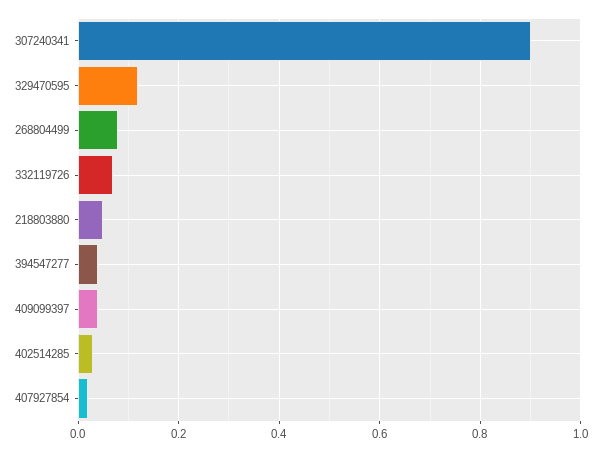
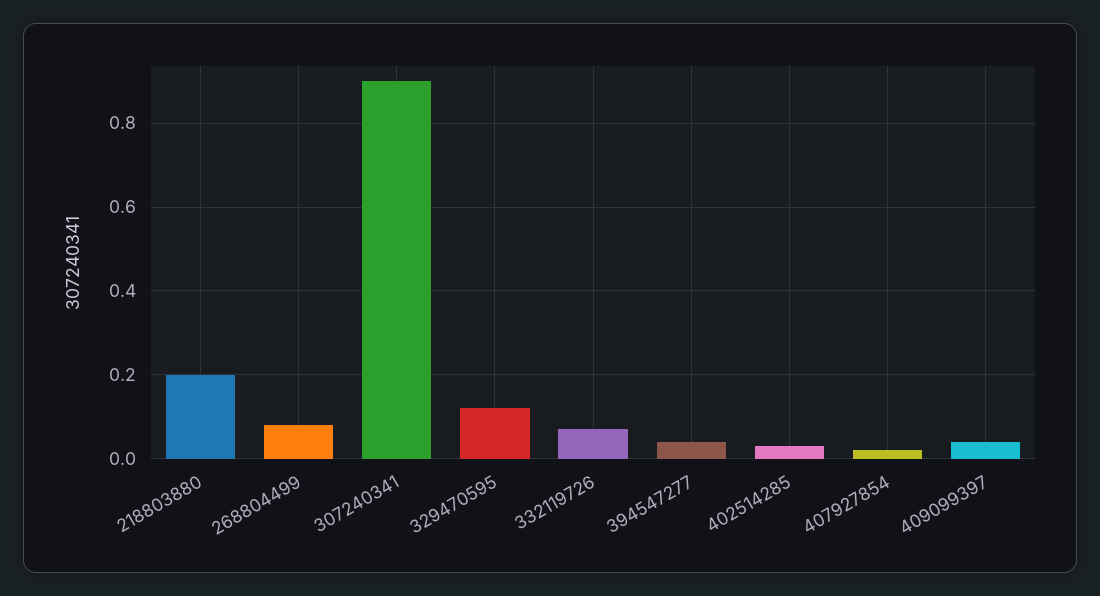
  {
    "307240341": 0.9,
    "329470595": 0.1,
    "268804499": 0.1,
    "332119726": 0.05,
-   "218803880": 0.05,
+   "218803880": 0.2,
    "394547277": 0.05,
    "409099397": 0.05,
    "402514285": 0.05,
    "407927854": 0
  }

